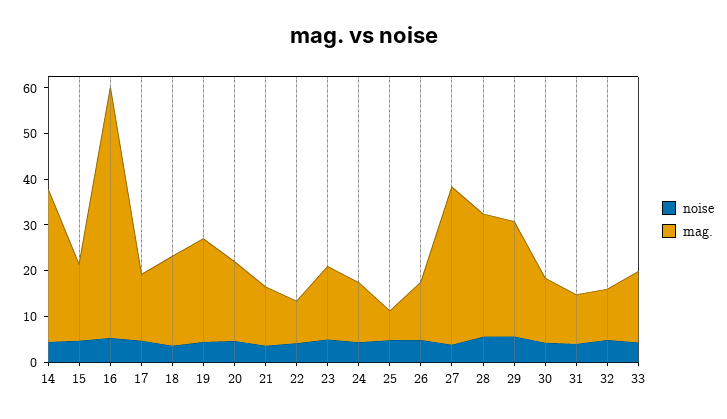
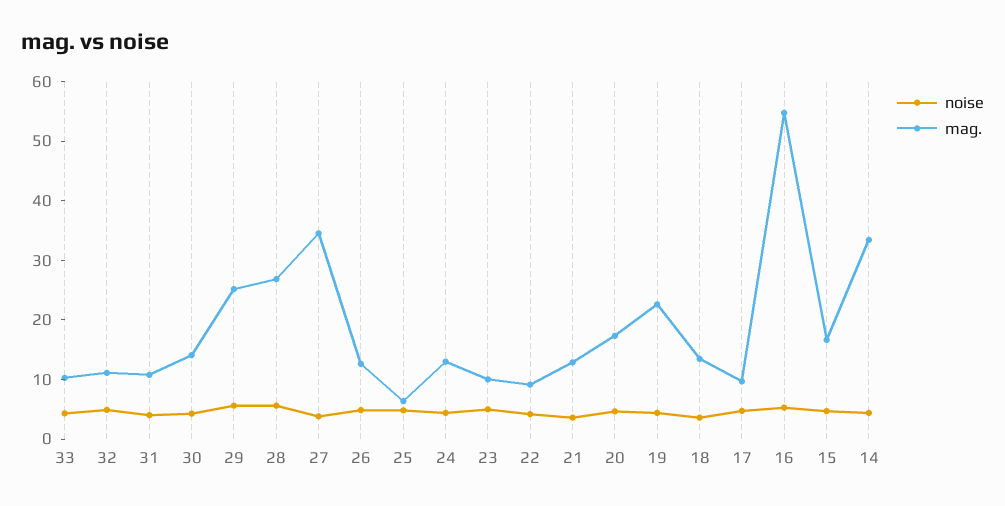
  {
    "noise": {
      "14": 4,
      "15": 4,
      "16": 6,
      "17": 4,
      "18": 4,
      "19": 4,
      "20": 4,
      "21": 4,
      "22": 4,
      "23": 6,
      "24": 4,
      "25": 4,
      "26": 4,
      "27": 4,
      "28": 6,
      "29": 6,
      "30": 4,
      "31": 4,
      "32": 4,
      "33": 4
    },
    "mag.": {
      "14": 34,
      "15": 16,
      "16": 54,
-     "17": 14,
+     "17": 10,
-     "18": 20,
+     "18": 14,
      "19": 22,
      "20": 18,
      "21": 12,
      "22": 10,
-     "23": 16,
+     "23": 10,
      "24": 14,
      "25": 6,
      "26": 12,
      "27": 34,
      "28": 26,
      "29": 26,
      "30": 14,
      "31": 10,
      "32": 12,
-     "33": 16
+     "33": 10
    }
  }

